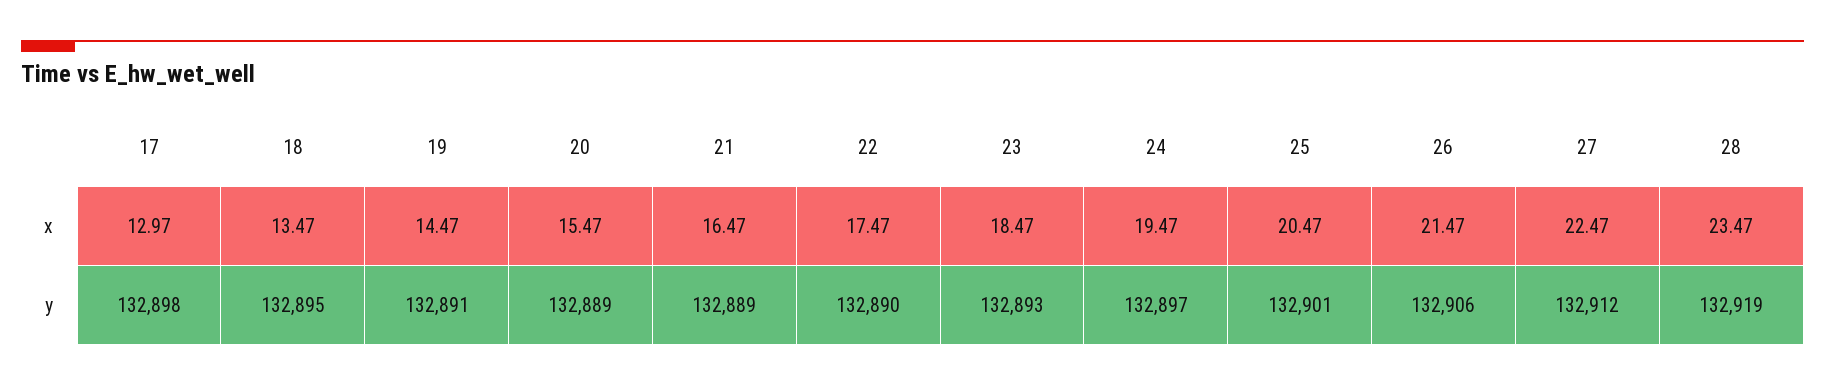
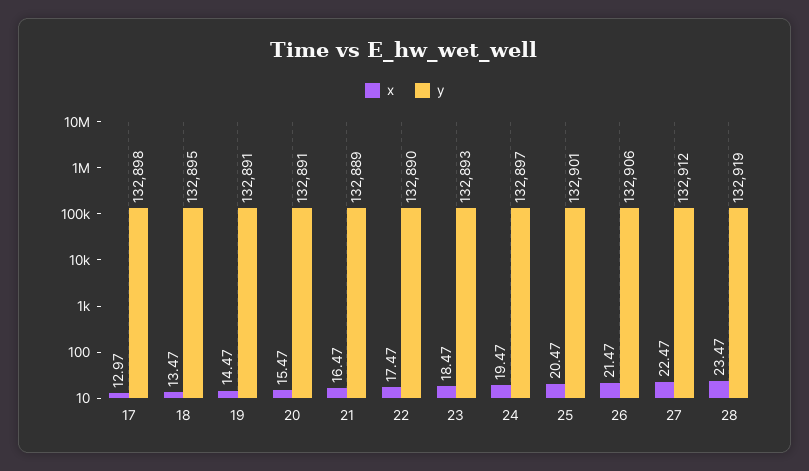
  {
    "x": {
      "17": 12.97,
      "18": 13.47,
      "19": 14.47,
      "20": 15.47,
      "21": 16.47,
      "22": 17.47,
      "23": 18.47,
      "24": 19.47,
      "25": 20.47,
      "26": 21.47,
      "27": 22.47,
      "28": 23.47
    },
    "y": {
      "17": 132898,
      "18": 132895,
      "19": 132891,
-     "20": 132889,
+     "20": 132891,
      "21": 132889,
      "22": 132890,
      "23": 132893,
      "24": 132897,
      "25": 132901,
      "26": 132906,
      "27": 132912,
      "28": 132919
    }
  }

